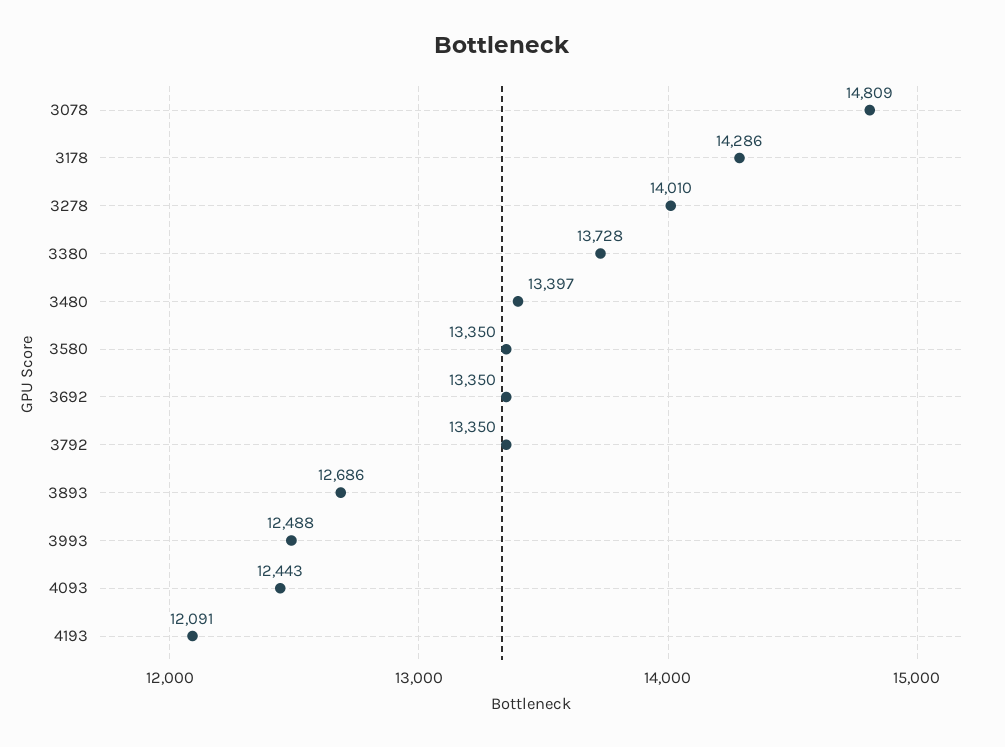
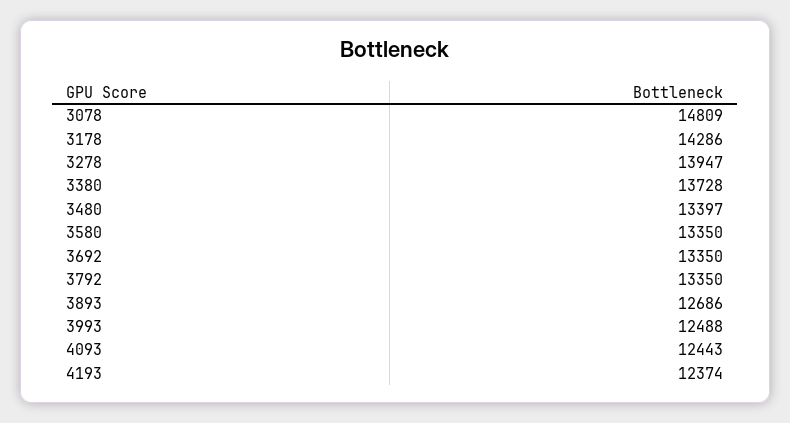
  {
    "3078": 14809,
    "3178": 14286,
-   "3278": 14010,
+   "3278": 13947,
    "3380": 13728,
    "3480": 13397,
    "3580": 13350,
    "3692": 13350,
    "3792": 13350,
    "3893": 12686,
    "3993": 12488,
    "4093": 12443,
-   "4193": 12091
+   "4193": 12374
  }

